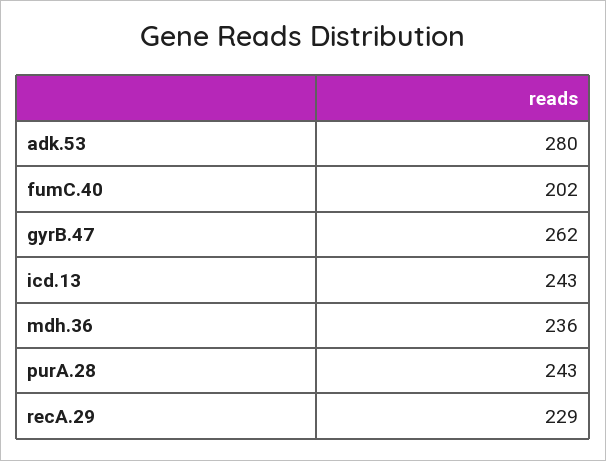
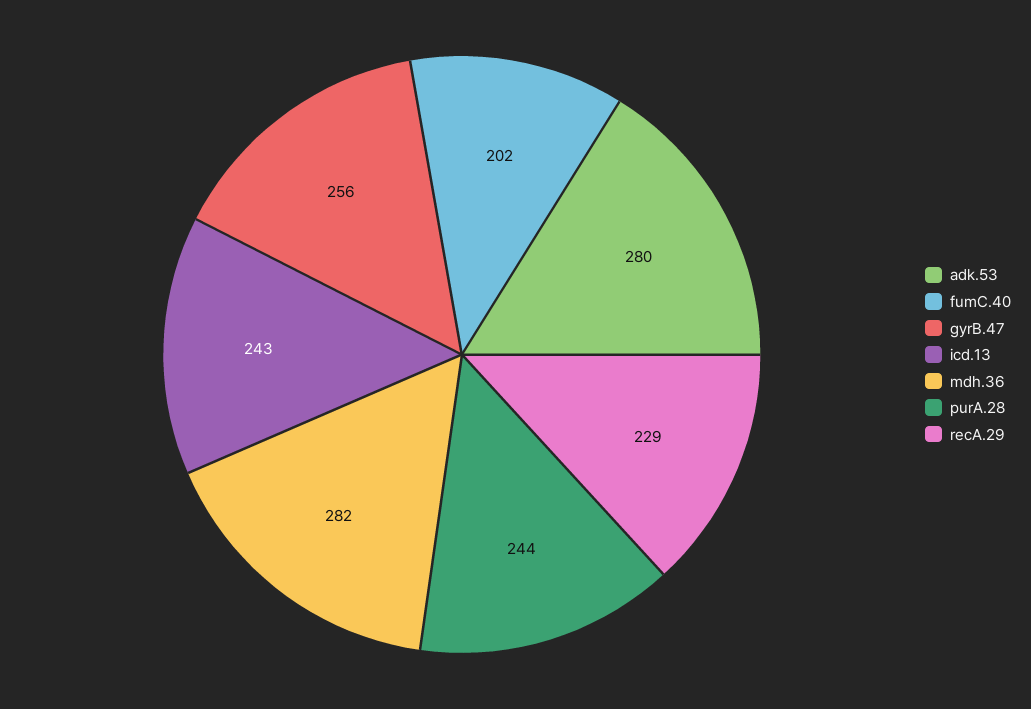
  {
    "adk.53": 280,
    "fumC.40": 202,
-   "gyrB.47": 262,
+   "gyrB.47": 256,
    "icd.13": 243,
-   "mdh.36": 236,
+   "mdh.36": 282,
-   "purA.28": 243,
+   "purA.28": 244,
    "recA.29": 229
  }

